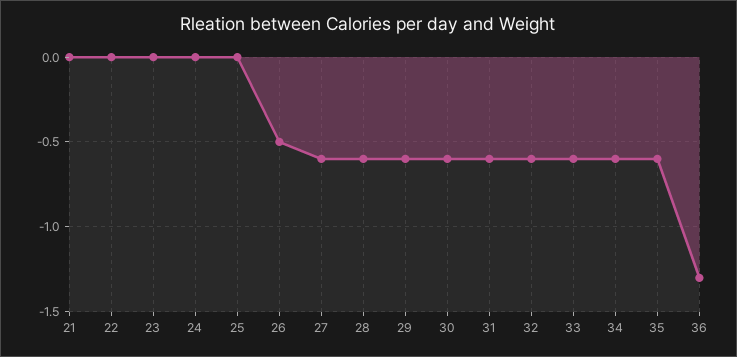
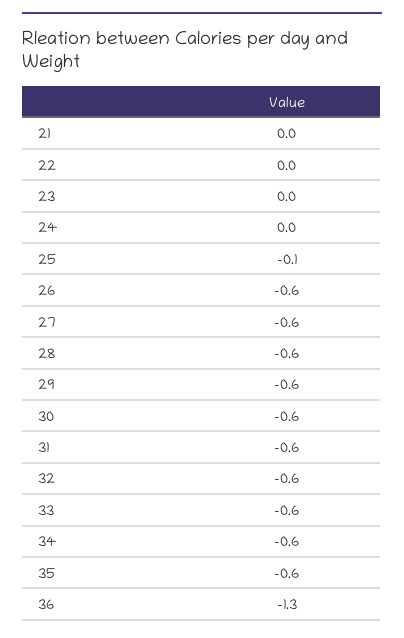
  {
    "21": 0,
    "22": 0,
    "23": 0,
    "24": 0,
-   "25": 0,
+   "25": -0.1,
-   "26": -0.5,
+   "26": -0.6,
    "27": -0.6,
    "28": -0.6,
    "29": -0.6,
    "30": -0.6,
    "31": -0.6,
    "32": -0.6,
    "33": -0.6,
    "34": -0.6,
    "35": -0.6,
    "36": -1.3
  }

